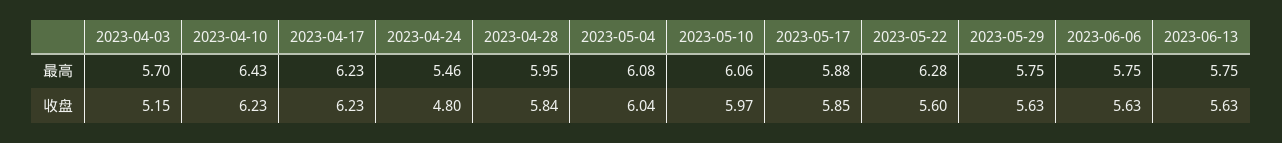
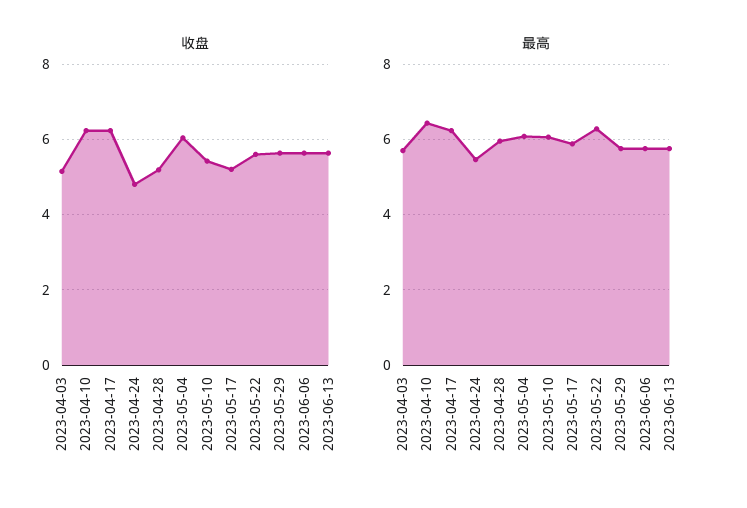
  {
    "最高": {
      "2023-04-03": 5.7,
      "2023-04-10": 6.43,
      "2023-04-17": 6.23,
      "2023-04-24": 5.46,
      "2023-04-28": 5.95,
      "2023-05-04": 6.08,
      "2023-05-10": 6.06,
      "2023-05-17": 5.88,
      "2023-05-22": 6.28,
      "2023-05-29": 5.75,
      "2023-06-06": 5.75,
      "2023-06-13": 5.75
    },
    "收盘": {
      "2023-04-03": 5.15,
      "2023-04-10": 6.23,
      "2023-04-17": 6.23,
      "2023-04-24": 4.8,
-     "2023-04-28": 5.84,
+     "2023-04-28": 5.2,
      "2023-05-04": 6.04,
-     "2023-05-10": 5.97,
+     "2023-05-10": 5.4,
-     "2023-05-17": 5.85,
+     "2023-05-17": 5.2,
      "2023-05-22": 5.6,
      "2023-05-29": 5.63,
      "2023-06-06": 5.63,
      "2023-06-13": 5.63
    }
  }

